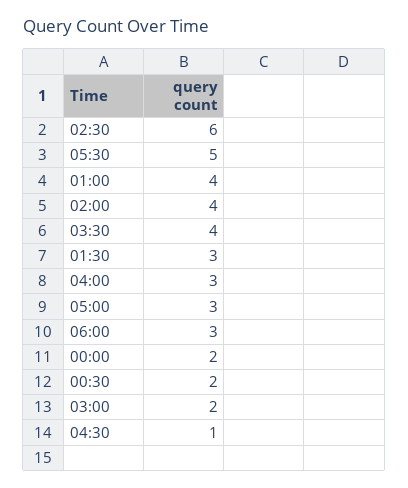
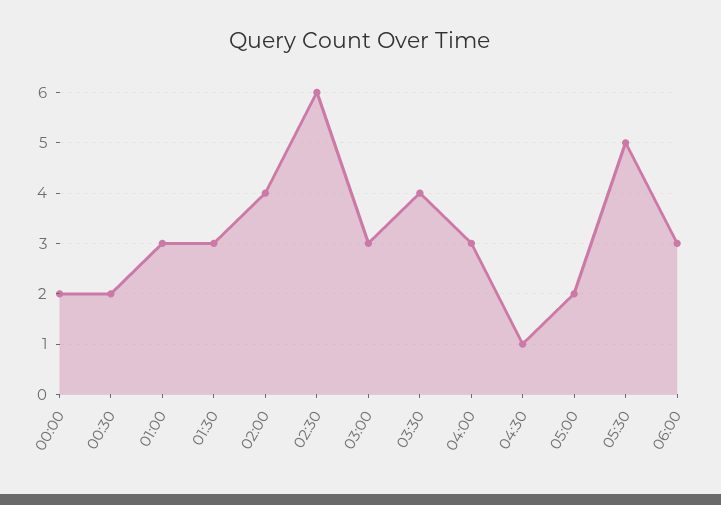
  {
    "02:30": 6,
    "05:30": 5,
-   "01:00": 4,
+   "01:00": 3,
    "02:00": 4,
    "03:30": 4,
    "01:30": 3,
    "04:00": 3,
-   "05:00": 3,
+   "05:00": 2,
    "06:00": 3,
    "00:00": 2,
    "00:30": 2,
-   "03:00": 2,
+   "03:00": 3,
    "04:30": 1
  }

